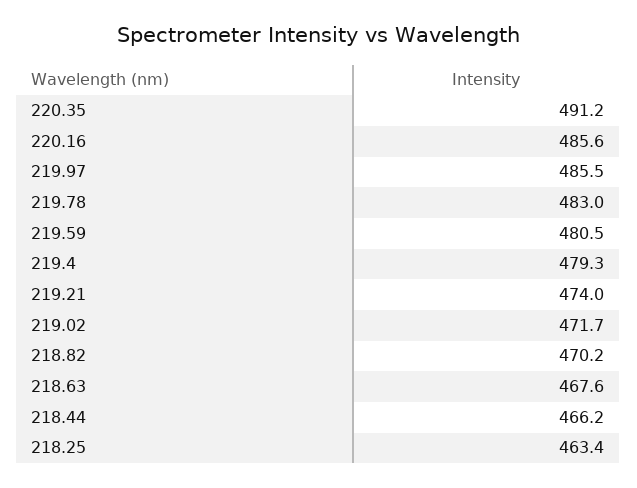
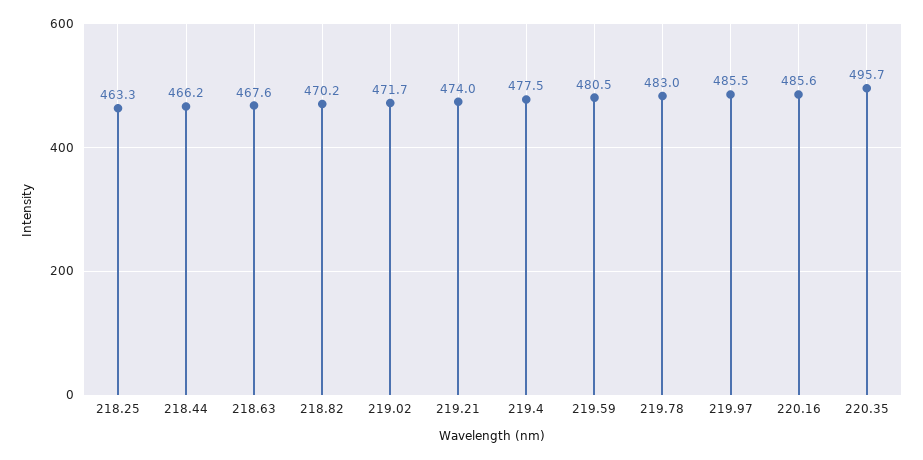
  {
-   "220.35": 491.2,
+   "220.35": 495.7,
    "220.16": 485.6,
    "219.97": 485.5,
    "219.78": 483,
    "219.59": 480.5,
-   "219.4": 479.3,
+   "219.4": 477.5,
    "219.21": 474,
    "219.02": 471.7,
    "218.82": 470.2,
    "218.63": 467.6,
    "218.44": 466.2,
-   "218.25": 463.4
+   "218.25": 463.3
  }

